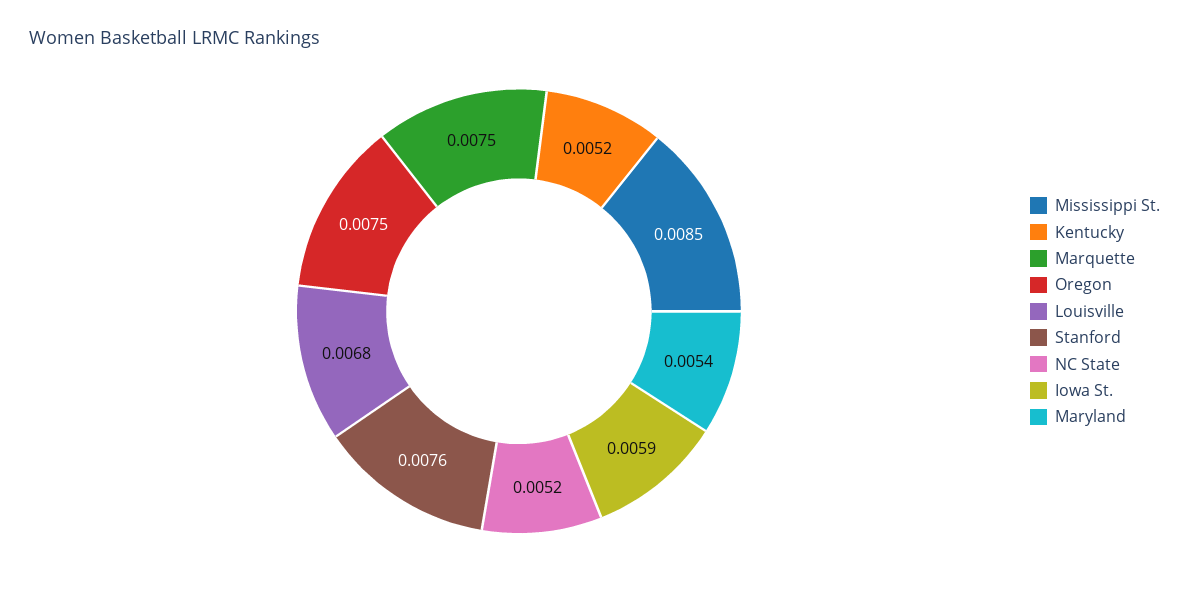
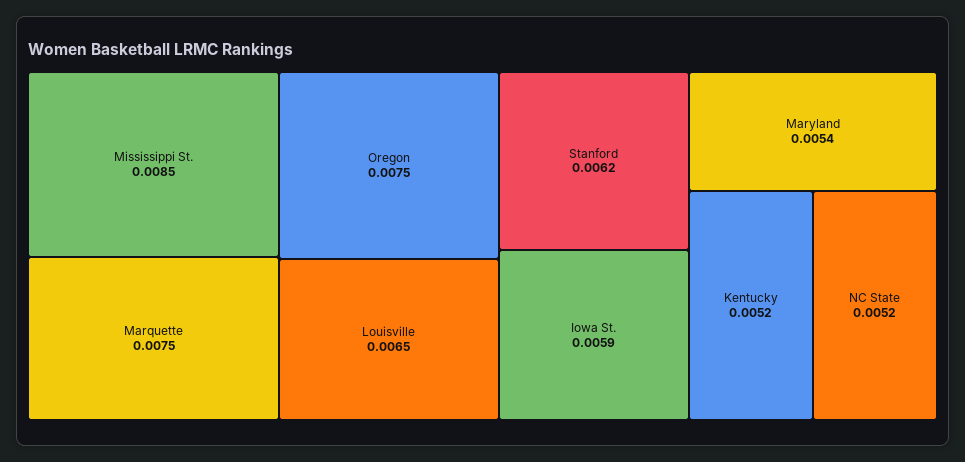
  {
    "Mississippi St.": 0.0085,
    "Kentucky": 0.0052,
    "Marquette": 0.0075,
    "Oregon": 0.0075,
-   "Louisville": 0.0068,
+   "Louisville": 0.0065,
-   "Stanford": 0.0076,
+   "Stanford": 0.0062,
    "NC State": 0.0052,
    "Iowa St.": 0.0059,
    "Maryland": 0.0054
  }

